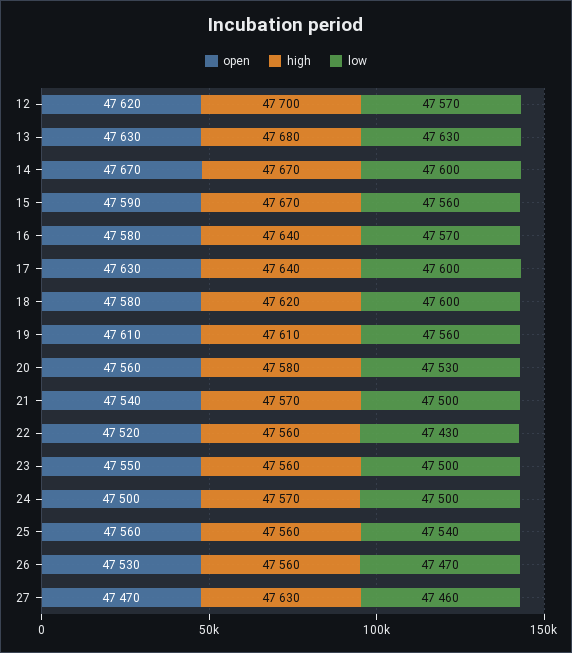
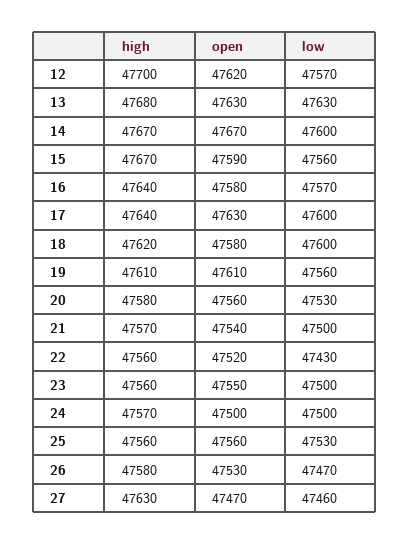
  {
    "open": {
      "12": 47620,
      "13": 47630,
      "14": 47670,
      "15": 47590,
      "16": 47580,
      "17": 47630,
      "18": 47580,
      "19": 47610,
      "20": 47560,
      "21": 47540,
      "22": 47520,
      "23": 47550,
      "24": 47500,
      "25": 47560,
      "26": 47530,
      "27": 47470
    },
    "high": {
      "12": 47700,
      "13": 47680,
      "14": 47670,
      "15": 47670,
      "16": 47640,
      "17": 47640,
      "18": 47620,
      "19": 47610,
      "20": 47580,
      "21": 47570,
      "22": 47560,
      "23": 47560,
      "24": 47570,
      "25": 47560,
-     "26": 47560,
+     "26": 47580,
      "27": 47630
    },
    "low": {
      "12": 47570,
      "13": 47630,
      "14": 47600,
      "15": 47560,
      "16": 47570,
      "17": 47600,
      "18": 47600,
      "19": 47560,
      "20": 47530,
      "21": 47500,
      "22": 47430,
      "23": 47500,
      "24": 47500,
-     "25": 47540,
+     "25": 47530,
      "26": 47470,
      "27": 47460
    }
  }

